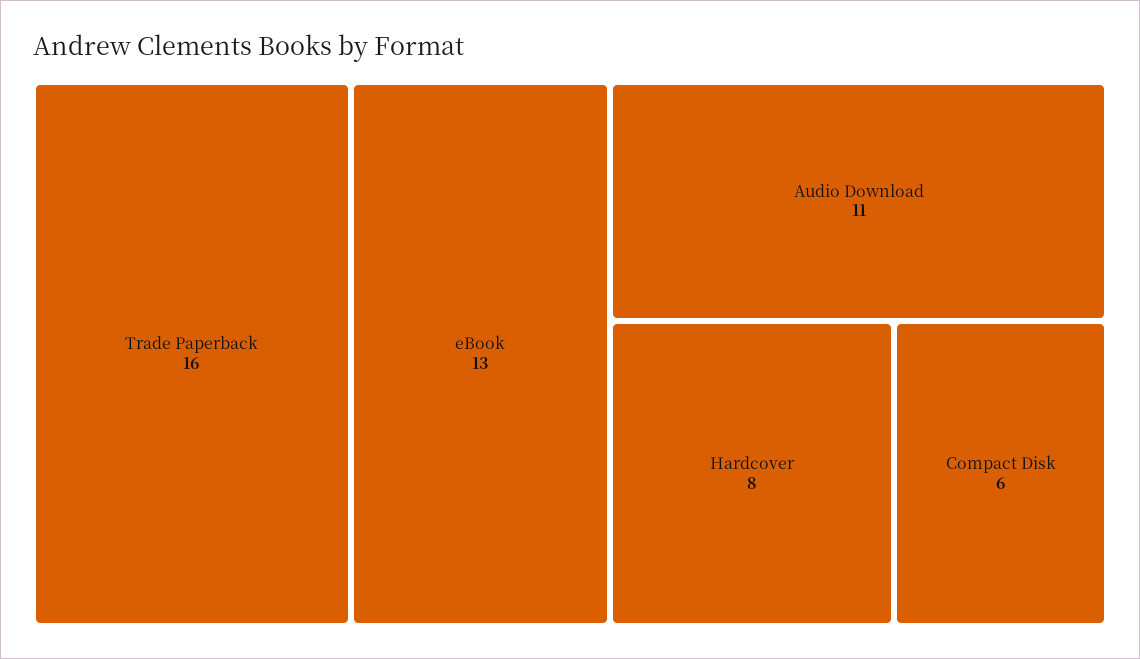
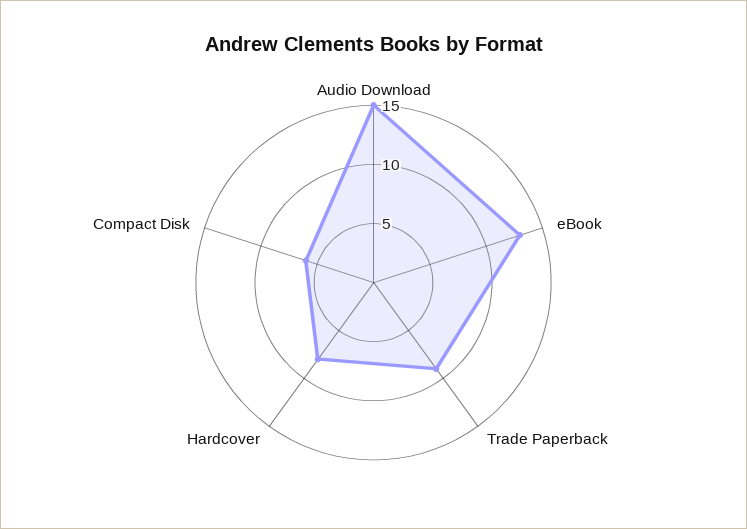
  {
-   "Trade Paperback": 16,
+   "Trade Paperback": 9,
    "eBook": 13,
-   "Audio Download": 11,
+   "Audio Download": 15,
    "Hardcover": 8,
    "Compact Disk": 6
  }

